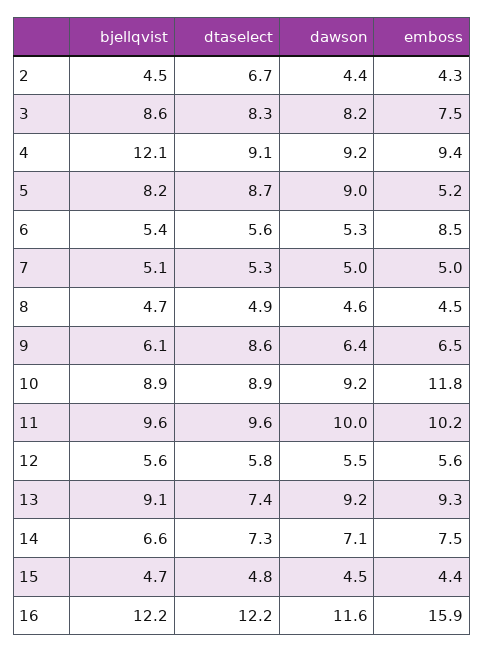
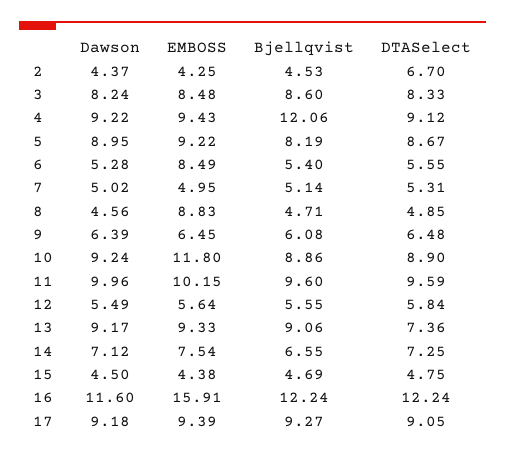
  {
    "bjellqvist": {
      "2": 4.53,
      "3": 8.6,
      "4": 12.06,
      "5": 8.19,
      "6": 5.4,
      "7": 5.14,
      "8": 4.71,
      "9": 6.08,
      "10": 8.86,
      "11": 9.6,
      "12": 5.55,
      "13": 9.06,
      "14": 6.55,
      "15": 4.69,
-     "16": 12.24
+     "16": 12.24,
+     "17": 9.27
    },
    "dtaselect": {
      "2": 6.7,
      "3": 8.33,
      "4": 9.12,
      "5": 8.67,
      "6": 5.55,
      "7": 5.31,
      "8": 4.85,
-     "9": 8.6,
+     "9": 6.48,
      "10": 8.9,
      "11": 9.59,
      "12": 5.84,
      "13": 7.36,
      "14": 7.25,
      "15": 4.75,
-     "16": 12.24
+     "16": 12.24,
+     "17": 9.05
    },
    "dawson": {
      "2": 4.37,
      "3": 8.24,
      "4": 9.22,
      "5": 8.95,
      "6": 5.28,
      "7": 5.02,
      "8": 4.56,
      "9": 6.39,
      "10": 9.24,
      "11": 9.96,
      "12": 5.49,
      "13": 9.17,
      "14": 7.12,
      "15": 4.5,
-     "16": 11.6
+     "16": 11.6,
+     "17": 9.18
    },
    "emboss": {
      "2": 4.25,
-     "3": 7.5,
+     "3": 8.48,
      "4": 9.43,
-     "5": 5.2,
+     "5": 9.22,
      "6": 8.49,
      "7": 4.95,
-     "8": 4.5,
+     "8": 8.83,
      "9": 6.45,
      "10": 11.8,
      "11": 10.15,
      "12": 5.64,
      "13": 9.33,
      "14": 7.54,
      "15": 4.38,
-     "16": 15.91
+     "16": 15.91,
+     "17": 9.39
    }
  }

